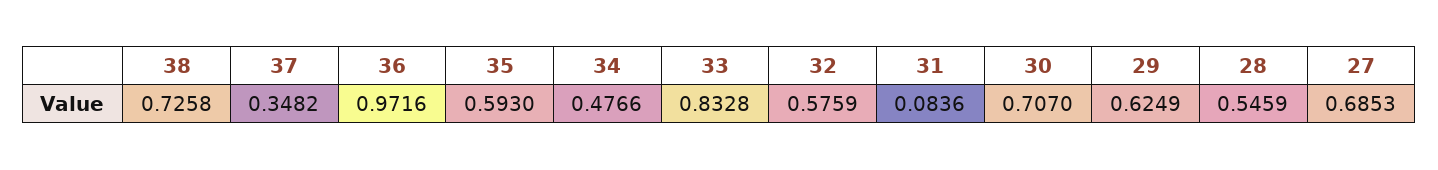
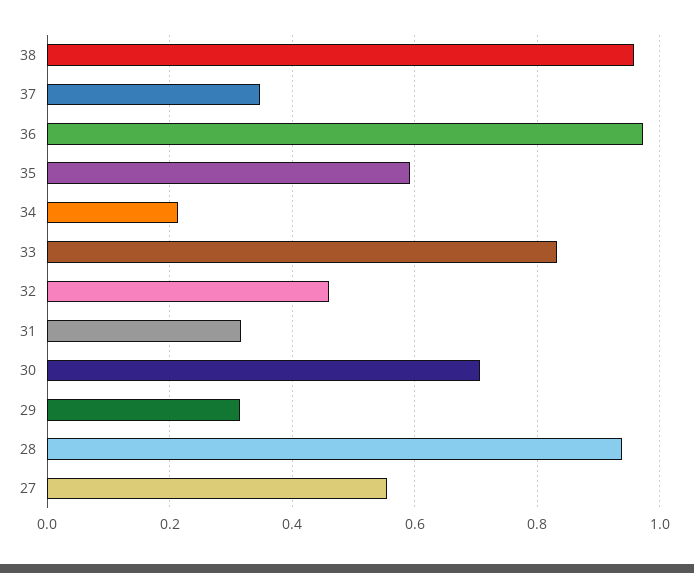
  {
-   "38": 0.7258,
+   "38": 0.96,
    "37": 0.3482,
    "36": 0.9716,
    "35": 0.593,
-   "34": 0.4766,
+   "34": 0.22,
    "33": 0.8328,
-   "32": 0.5759,
+   "32": 0.46,
-   "31": 0.0836,
+   "31": 0.32,
    "30": 0.707,
-   "29": 0.6249,
+   "29": 0.32,
-   "28": 0.5459,
+   "28": 0.94,
-   "27": 0.6853
+   "27": 0.56
  }

